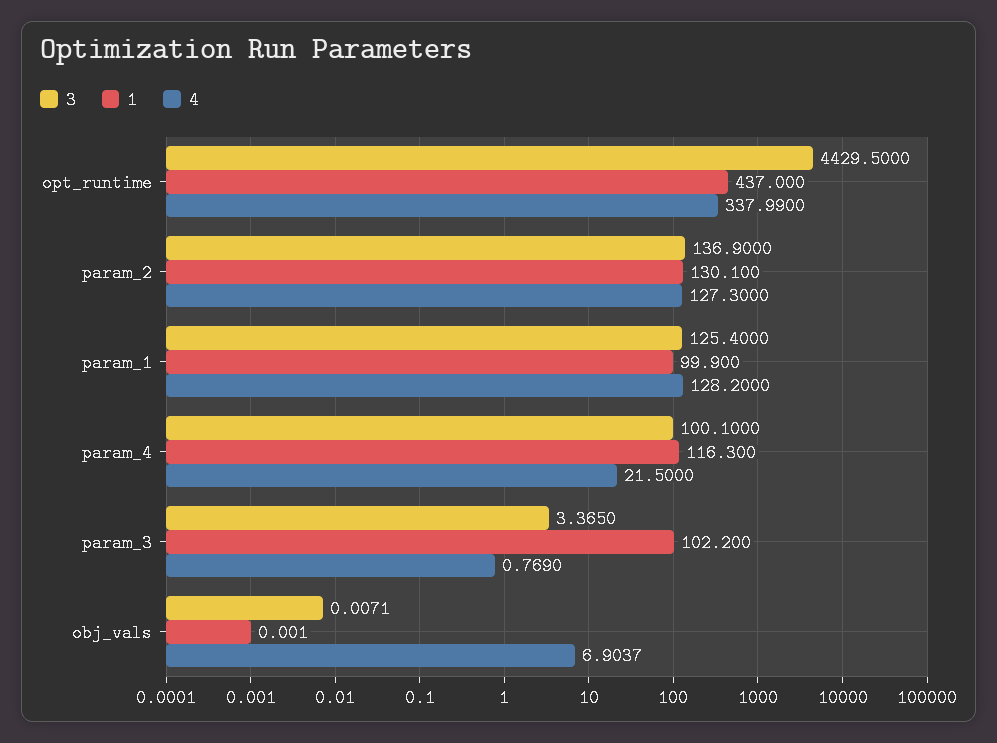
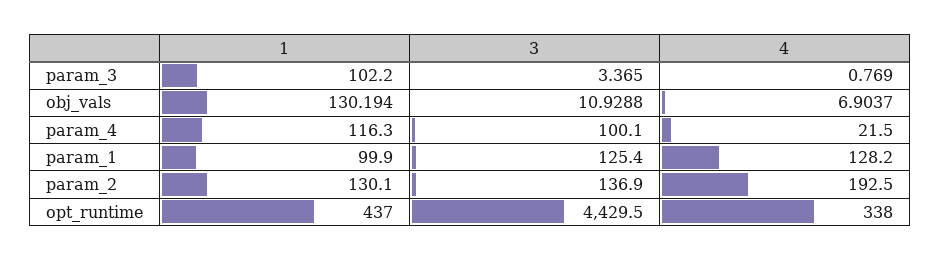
  {
    "3": {
      "opt_runtime": 4429.5,
      "param_2": 136.9,
      "param_1": 125.4,
      "param_4": 100.1,
      "param_3": 3.365,
-     "obj_vals": 0.0071
+     "obj_vals": 10.9288
    },
    "1": {
      "opt_runtime": 437,
      "param_2": 130.1,
      "param_1": 99.9,
      "param_4": 116.3,
      "param_3": 102.2,
-     "obj_vals": 0.001
+     "obj_vals": 130.194
    },
    "4": {
-     "opt_runtime": 337.99,
+     "opt_runtime": 338,
-     "param_2": 127.3,
+     "param_2": 192.5,
      "param_1": 128.2,
      "param_4": 21.5,
      "param_3": 0.769,
      "obj_vals": 6.9037
    }
  }

